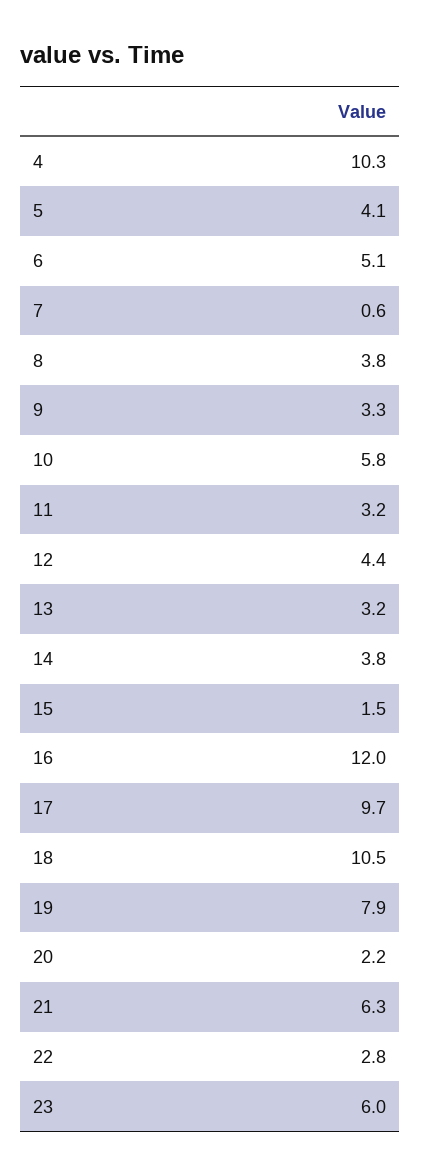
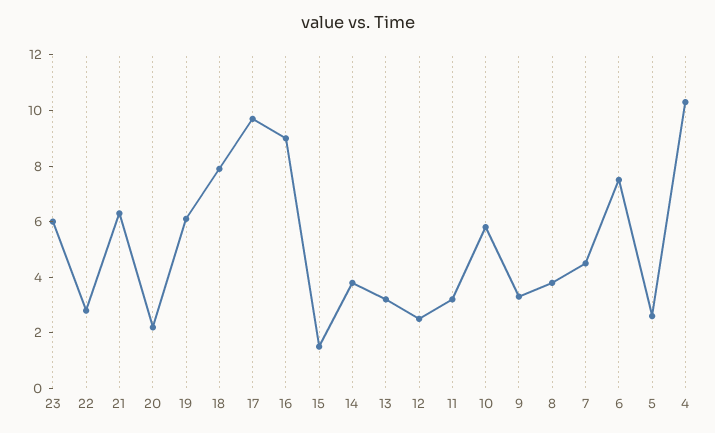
  {
    "4": 10.3,
-   "5": 4.1,
+   "5": 2.5,
-   "6": 5.1,
+   "6": 7.5,
-   "7": 0.6,
+   "7": 4.5,
    "8": 3.8,
    "9": 3.3,
    "10": 5.8,
    "11": 3.2,
-   "12": 4.4,
+   "12": 2.5,
    "13": 3.2,
    "14": 3.8,
    "15": 1.5,
-   "16": 12,
+   "16": 9,
    "17": 9.7,
-   "18": 10.5,
+   "18": 8,
-   "19": 7.9,
+   "19": 6,
    "20": 2.2,
    "21": 6.3,
    "22": 2.8,
    "23": 6
  }

